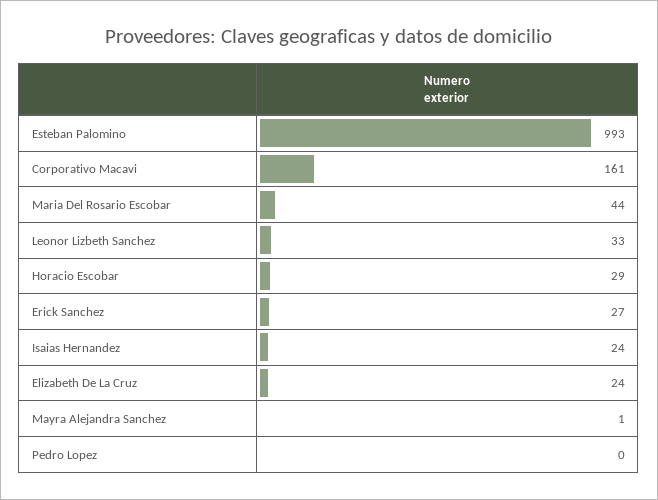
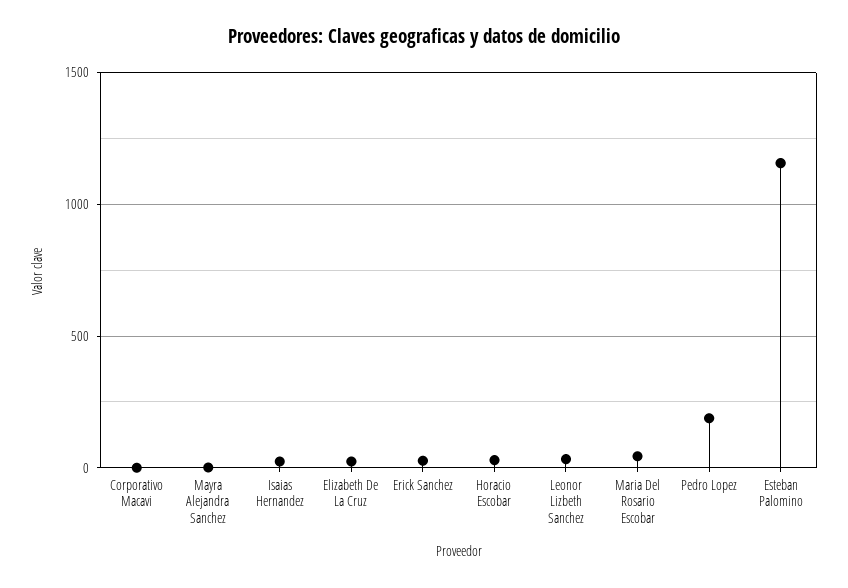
  {
-   "Esteban Palomino": 993,
+   "Esteban Palomino": 1150,
-   "Corporativo Macavi": 161,
+   "Corporativo Macavi": 0,
    "Maria Del Rosario Escobar": 44,
    "Leonor Lizbeth Sanchez": 33,
    "Horacio Escobar": 29,
    "Erick Sanchez": 27,
    "Isaias Hernandez": 24,
    "Elizabeth De La Cruz": 24,
    "Mayra Alejandra Sanchez": 1,
-   "Pedro Lopez": 0
+   "Pedro Lopez": 200
  }

